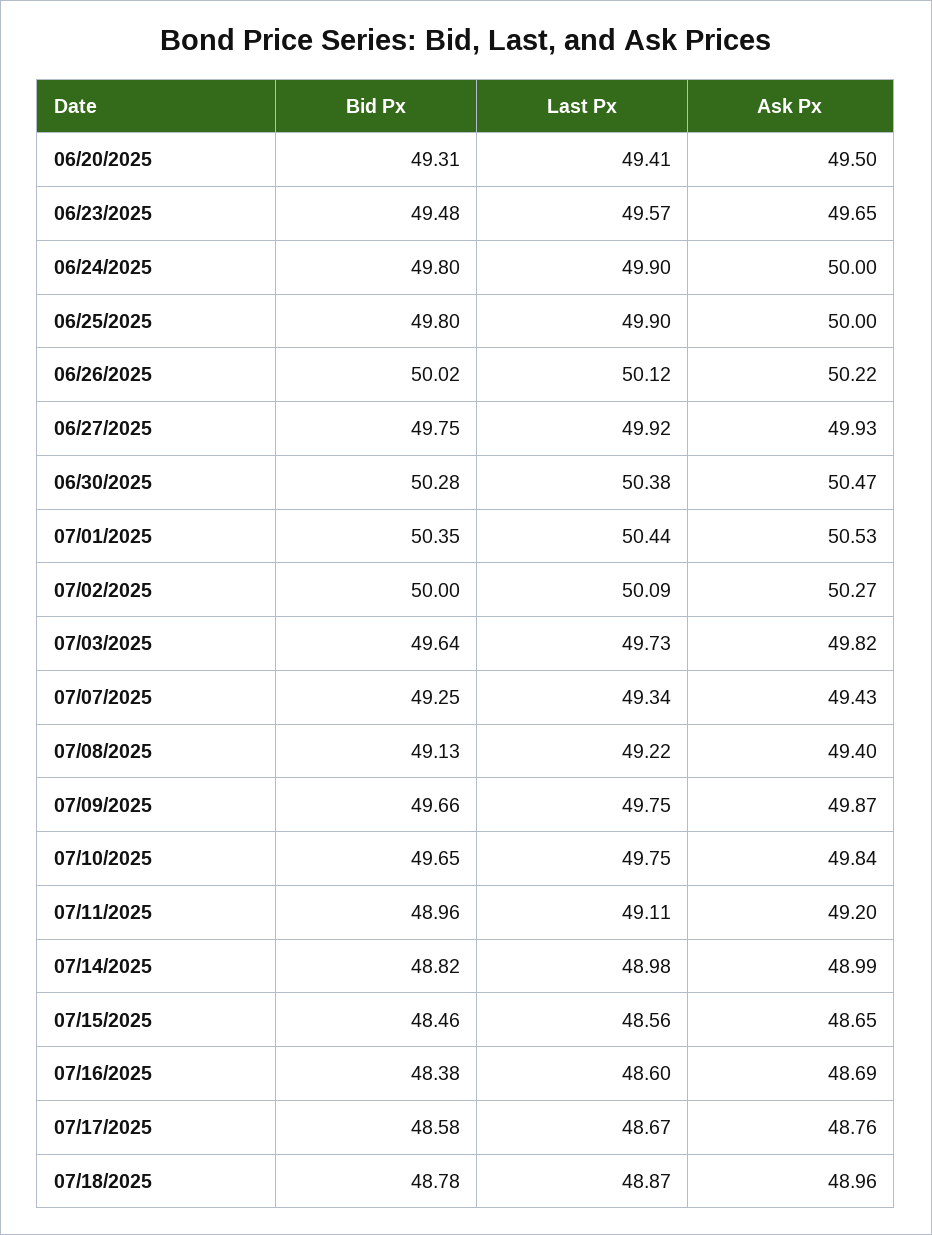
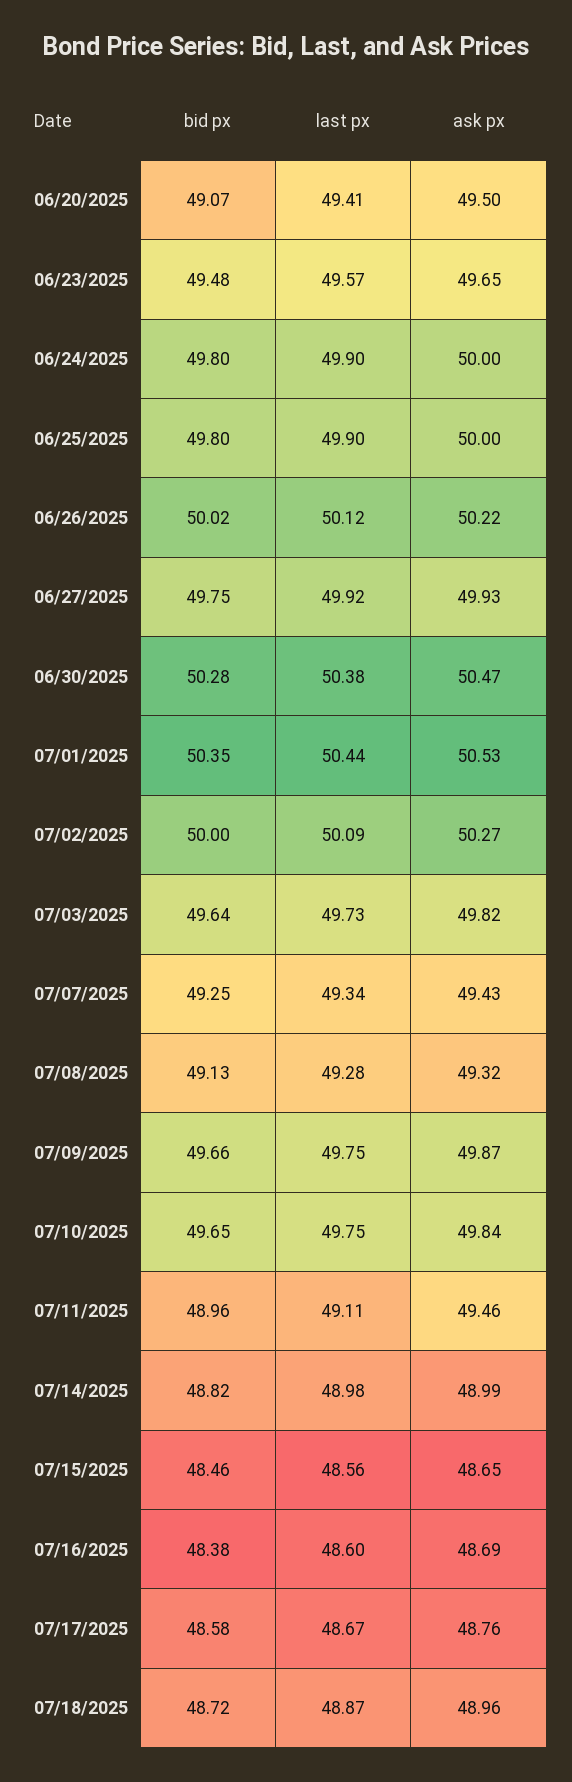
  {
    "Bid Px": {
-     "06/20/2025": 49.31,
+     "06/20/2025": 49.07,
      "06/23/2025": 49.48,
      "06/24/2025": 49.8,
      "06/25/2025": 49.8,
      "06/26/2025": 50.02,
      "06/27/2025": 49.75,
      "06/30/2025": 50.28,
      "07/01/2025": 50.35,
      "07/02/2025": 50,
      "07/03/2025": 49.64,
      "07/07/2025": 49.25,
      "07/08/2025": 49.13,
      "07/09/2025": 49.66,
      "07/10/2025": 49.65,
      "07/11/2025": 48.96,
      "07/14/2025": 48.82,
      "07/15/2025": 48.46,
      "07/16/2025": 48.38,
      "07/17/2025": 48.58,
-     "07/18/2025": 48.78
+     "07/18/2025": 48.72
    },
    "Last Px": {
      "06/20/2025": 49.41,
      "06/23/2025": 49.57,
      "06/24/2025": 49.9,
      "06/25/2025": 49.9,
      "06/26/2025": 50.12,
      "06/27/2025": 49.92,
      "06/30/2025": 50.38,
      "07/01/2025": 50.44,
      "07/02/2025": 50.09,
      "07/03/2025": 49.73,
      "07/07/2025": 49.34,
-     "07/08/2025": 49.22,
+     "07/08/2025": 49.28,
      "07/09/2025": 49.75,
      "07/10/2025": 49.75,
      "07/11/2025": 49.11,
      "07/14/2025": 48.98,
      "07/15/2025": 48.56,
      "07/16/2025": 48.6,
      "07/17/2025": 48.67,
      "07/18/2025": 48.87
    },
    "Ask Px": {
      "06/20/2025": 49.5,
      "06/23/2025": 49.65,
      "06/24/2025": 50,
      "06/25/2025": 50,
      "06/26/2025": 50.22,
      "06/27/2025": 49.93,
      "06/30/2025": 50.47,
      "07/01/2025": 50.53,
      "07/02/2025": 50.27,
      "07/03/2025": 49.82,
      "07/07/2025": 49.43,
-     "07/08/2025": 49.4,
+     "07/08/2025": 49.32,
      "07/09/2025": 49.87,
      "07/10/2025": 49.84,
-     "07/11/2025": 49.2,
+     "07/11/2025": 49.46,
      "07/14/2025": 48.99,
      "07/15/2025": 48.65,
      "07/16/2025": 48.69,
      "07/17/2025": 48.76,
      "07/18/2025": 48.96
    }
  }

